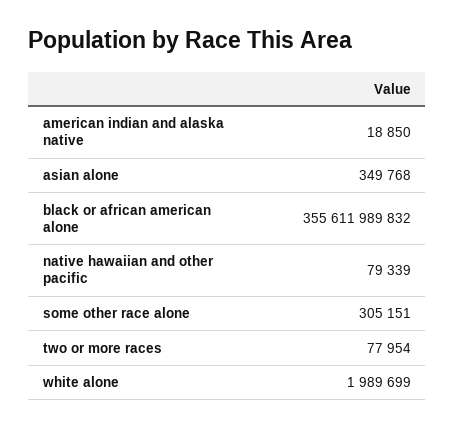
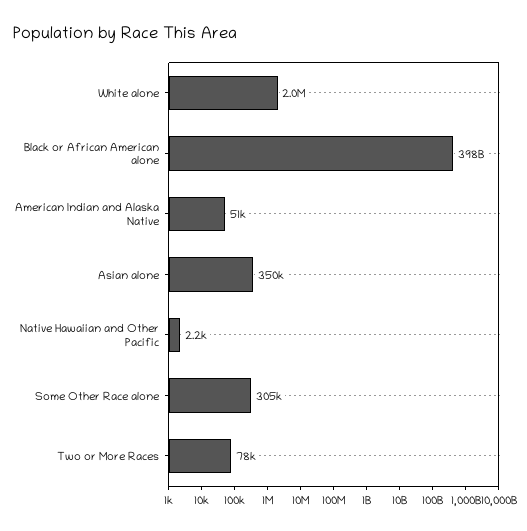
  {
-   "american indian and alaska native": 18850,
+   "american indian and alaska native": 51000,
    "asian alone": 349768,
-   "black or african american alone": 355611989832,
+   "black or african american alone": 398000000000,
-   "native hawaiian and other pacific": 79339,
+   "native hawaiian and other pacific": 2200,
    "some other race alone": 305151,
    "two or more races": 77954,
    "white alone": 1989699
  }

